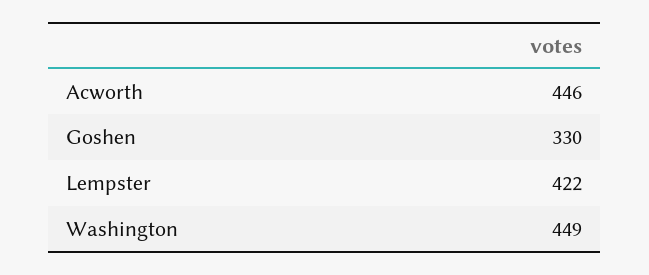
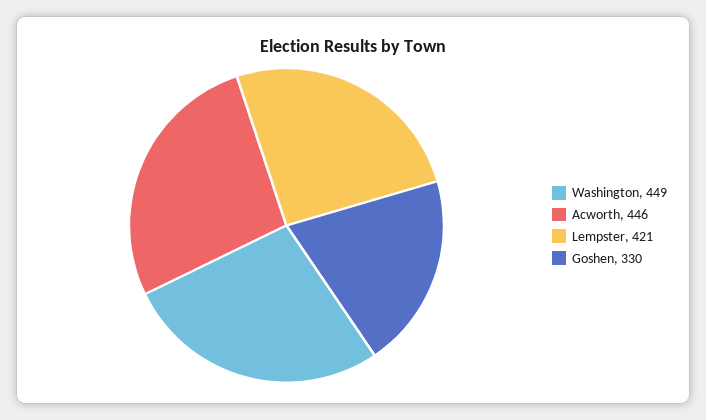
  {
    "Acworth": 446,
    "Goshen": 330,
-   "Lempster": 422,
+   "Lempster": 421,
    "Washington": 449
  }

